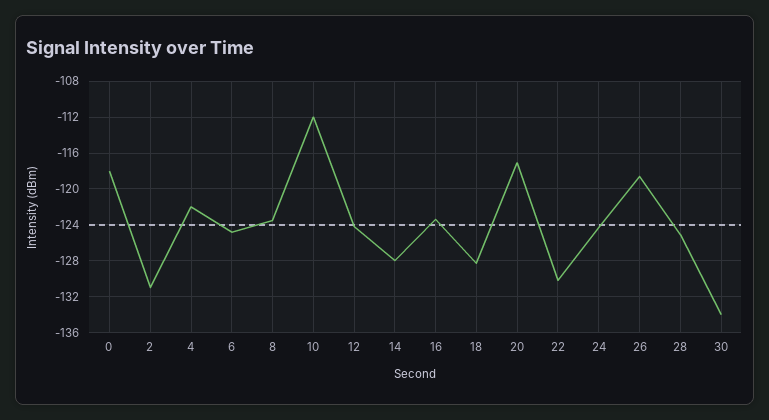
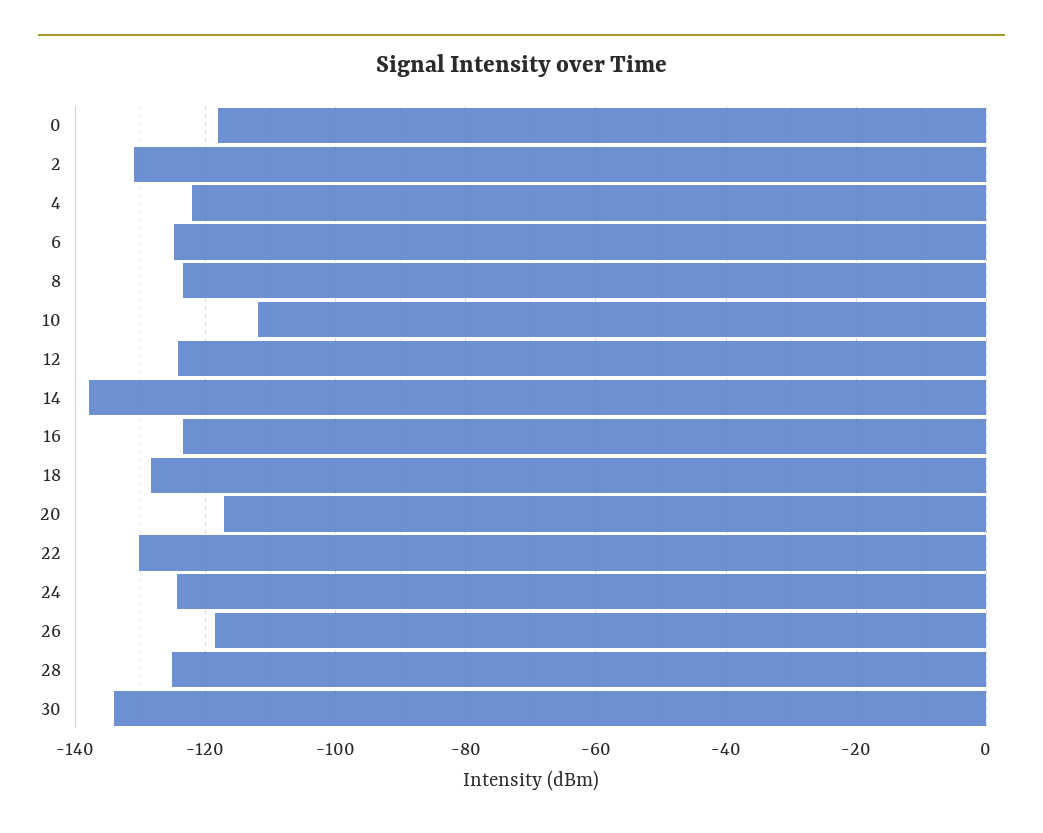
  {
    "0": -118,
    "2": -131,
    "4": -122,
    "6": -125,
    "8": -124,
    "10": -112,
    "12": -124,
-   "14": -128,
+   "14": -138,
    "16": -123,
    "18": -128,
    "20": -117,
    "22": -130,
    "24": -124,
    "26": -119,
    "28": -125,
    "30": -134
  }

